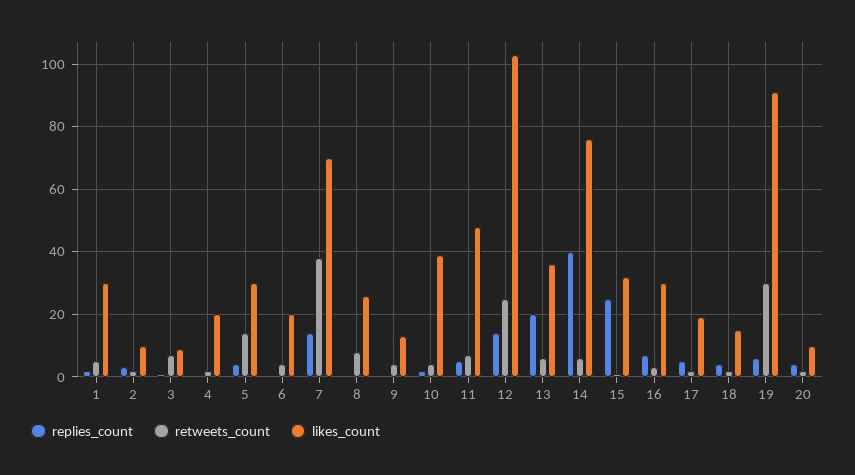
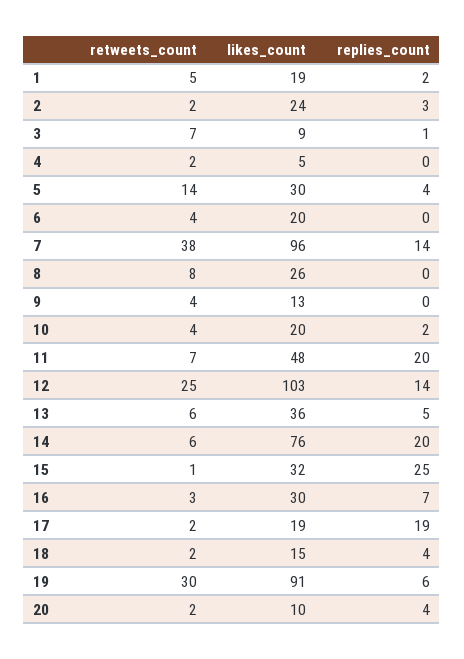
  {
    "replies_count": {
      "1": 2,
      "2": 3,
      "3": 1,
      "4": 0,
      "5": 4,
      "6": 0,
      "7": 14,
      "8": 0,
      "9": 0,
      "10": 2,
-     "11": 5,
+     "11": 20,
      "12": 14,
-     "13": 20,
+     "13": 5,
-     "14": 40,
+     "14": 20,
      "15": 25,
      "16": 7,
-     "17": 5,
+     "17": 19,
      "18": 4,
      "19": 6,
      "20": 4
    },
    "retweets_count": {
      "1": 5,
      "2": 2,
      "3": 7,
      "4": 2,
      "5": 14,
      "6": 4,
      "7": 38,
      "8": 8,
      "9": 4,
      "10": 4,
      "11": 7,
      "12": 25,
      "13": 6,
      "14": 6,
      "15": 1,
      "16": 3,
      "17": 2,
      "18": 2,
      "19": 30,
      "20": 2
    },
    "likes_count": {
-     "1": 30,
+     "1": 19,
-     "2": 10,
+     "2": 24,
      "3": 9,
-     "4": 20,
+     "4": 5,
      "5": 30,
      "6": 20,
-     "7": 70,
+     "7": 96,
      "8": 26,
      "9": 13,
-     "10": 40,
+     "10": 20,
      "11": 48,
      "12": 103,
      "13": 36,
      "14": 76,
      "15": 32,
      "16": 30,
      "17": 19,
      "18": 15,
      "19": 91,
      "20": 10
    }
  }

